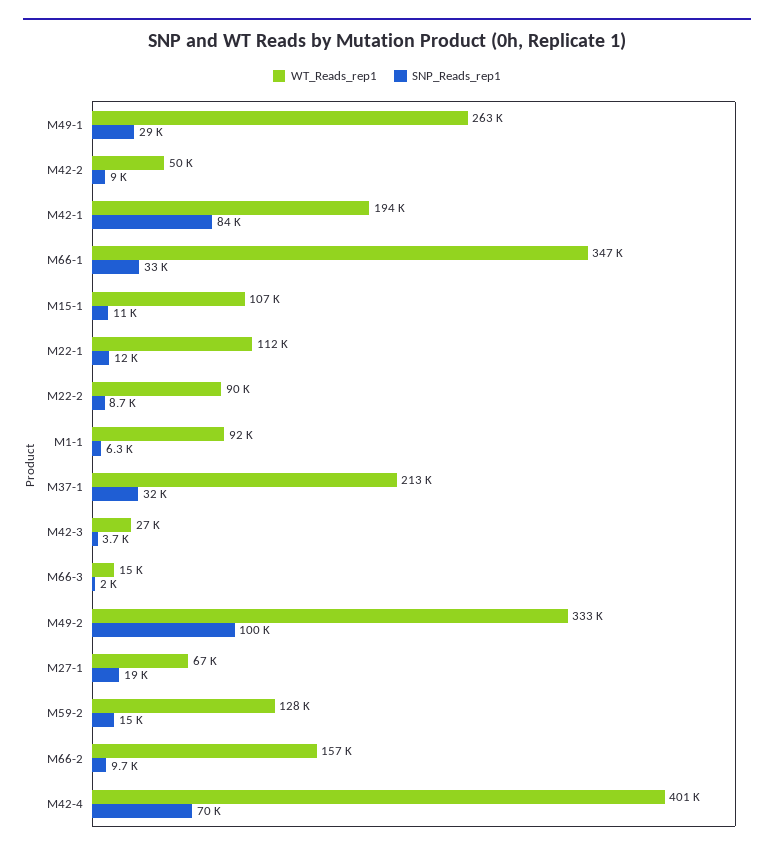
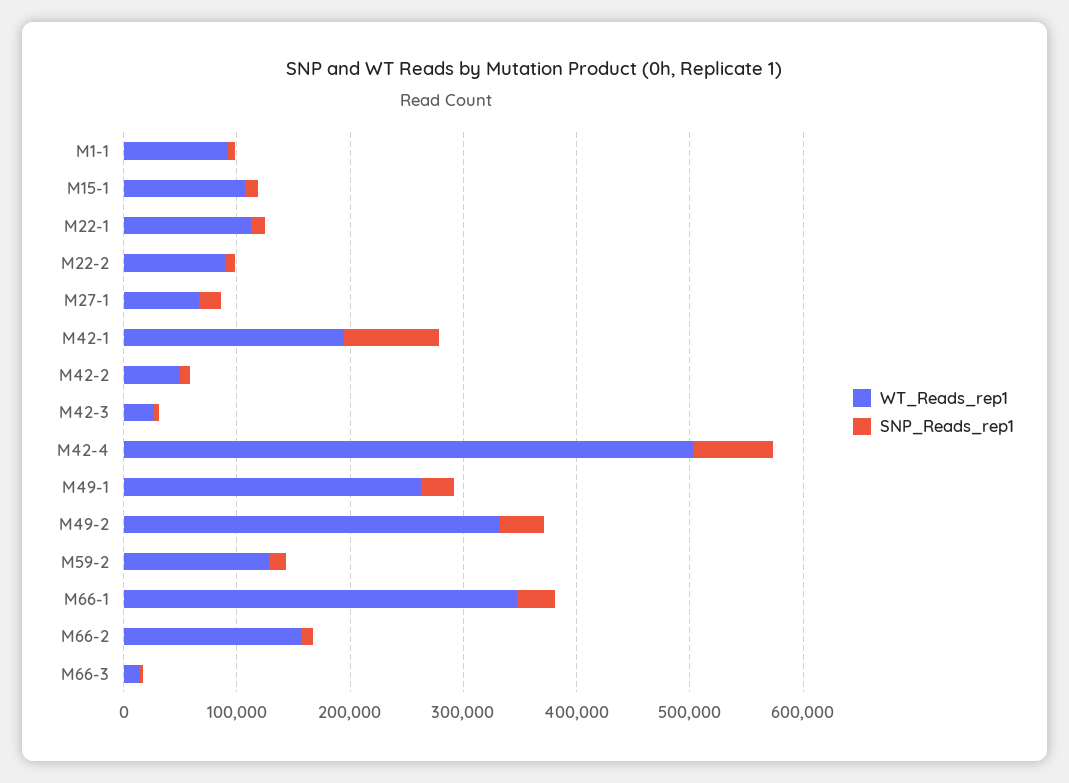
  {
    "WT_Reads_rep1": {
      "M49-1": 263000,
      "M42-2": 50000,
      "M42-1": 194000,
      "M66-1": 347000,
      "M15-1": 107000,
      "M22-1": 112000,
      "M22-2": 90000,
      "M1-1": 92000,
-     "M37-1": 213000,
      "M42-3": 27000,
      "M66-3": 15000,
      "M49-2": 333000,
      "M27-1": 67000,
      "M59-2": 128000,
      "M66-2": 157000,
-     "M42-4": 401000
+     "M42-4": 500000
    },
    "SNP_Reads_rep1": {
      "M49-1": 29000,
      "M42-2": 9000,
      "M42-1": 84000,
      "M66-1": 33000,
      "M15-1": 11000,
      "M22-1": 12000,
      "M22-2": 8700,
      "M1-1": 6300,
-     "M37-1": 32000,
      "M42-3": 3700,
      "M66-3": 2000,
-     "M49-2": 100000,
+     "M49-2": 40000,
      "M27-1": 19000,
      "M59-2": 15000,
      "M66-2": 9700,
      "M42-4": 70000
    }
  }

